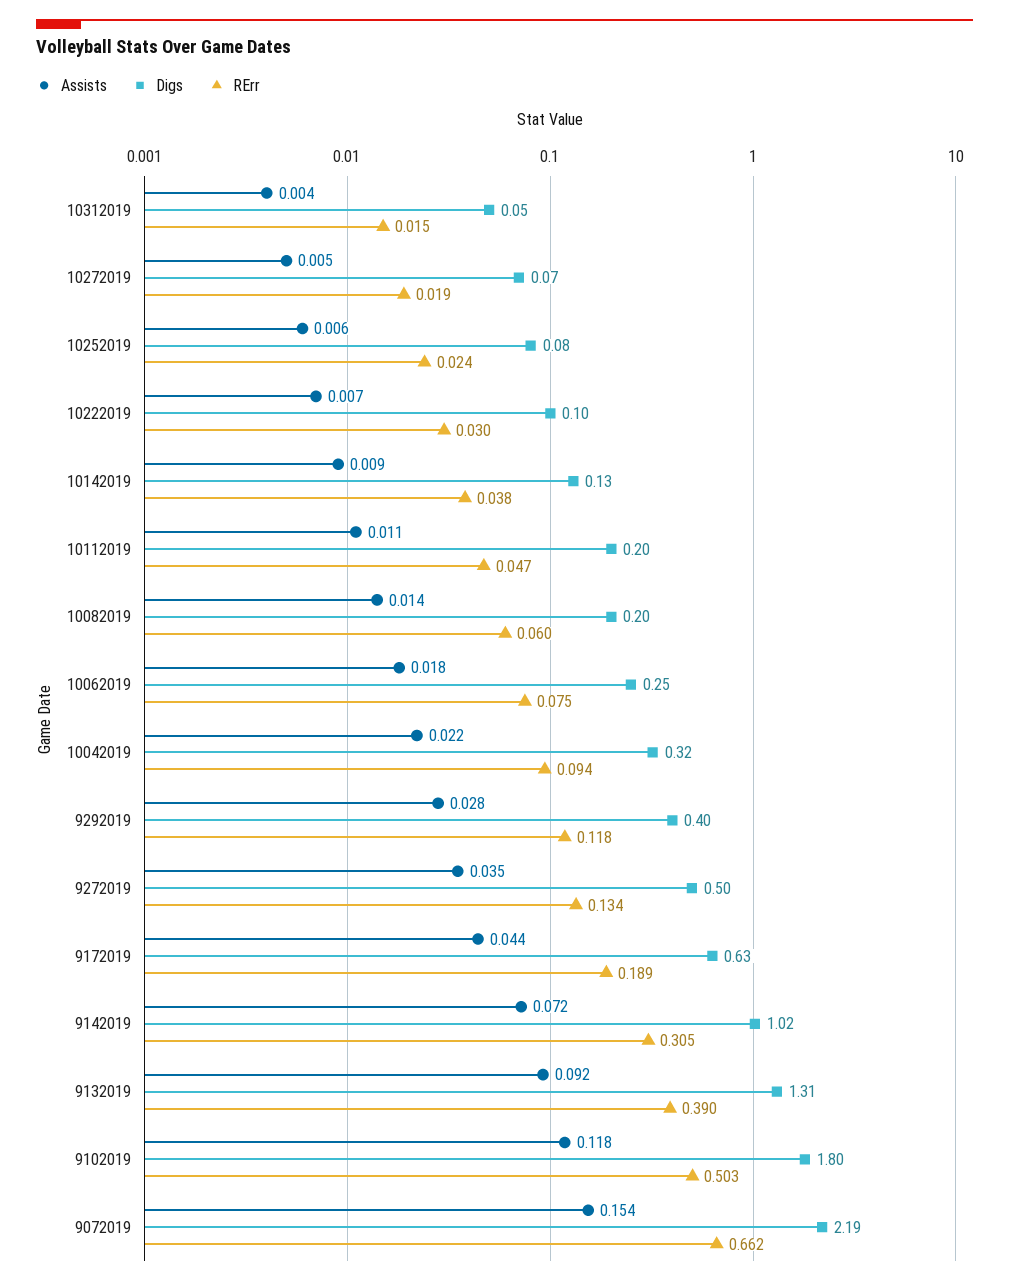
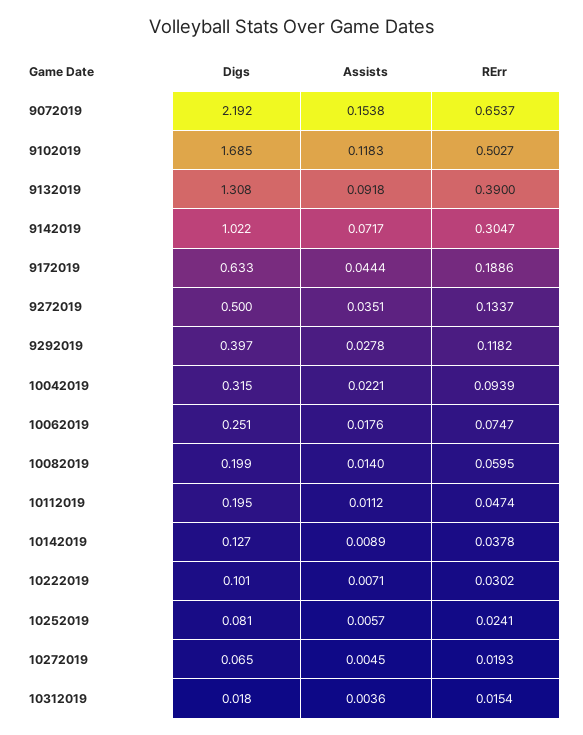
  {
    "Assists": {
      "10312019": 0.0036,
      "10272019": 0.0045,
      "10252019": 0.0057,
      "10222019": 0.0071,
      "10142019": 0.0089,
      "10112019": 0.0112,
      "10082019": 0.014,
      "10062019": 0.0176,
      "10042019": 0.0221,
      "9292019": 0.0278,
      "9272019": 0.0351,
      "9172019": 0.0444,
      "9142019": 0.0717,
      "9132019": 0.0918,
      "9102019": 0.1183,
      "9072019": 0.1538
    },
    "Digs": {
-     "10312019": 0.05,
+     "10312019": 0.018,
      "10272019": 0.065,
      "10252019": 0.081,
      "10222019": 0.101,
      "10142019": 0.127,
      "10112019": 0.195,
      "10082019": 0.199,
      "10062019": 0.251,
      "10042019": 0.315,
      "9292019": 0.397,
      "9272019": 0.5,
      "9172019": 0.633,
      "9142019": 1.022,
      "9132019": 1.308,
-     "9102019": 1.8,
+     "9102019": 1.685,
      "9072019": 2.192
    },
    "RErr": {
      "10312019": 0.0154,
      "10272019": 0.0193,
      "10252019": 0.0241,
      "10222019": 0.0302,
      "10142019": 0.0378,
      "10112019": 0.0474,
      "10082019": 0.0595,
      "10062019": 0.0747,
      "10042019": 0.0939,
      "9292019": 0.1182,
      "9272019": 0.1337,
      "9172019": 0.1886,
      "9142019": 0.3047,
      "9132019": 0.39,
      "9102019": 0.5027,
-     "9072019": 0.662
+     "9072019": 0.6537
    }
  }

